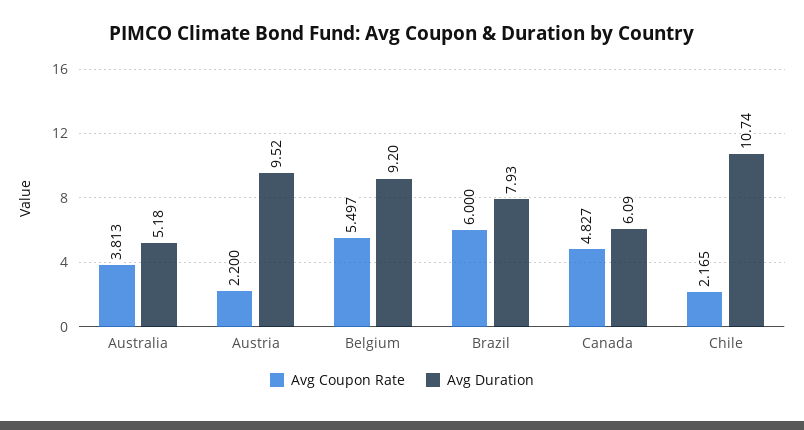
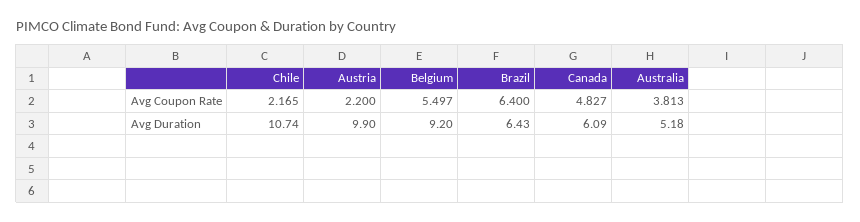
  {
    "Avg Coupon Rate": {
      "Australia": 3.813,
      "Austria": 2.2,
      "Belgium": 5.497,
-     "Brazil": 6,
+     "Brazil": 6.4,
      "Canada": 4.827,
      "Chile": 2.165
    },
    "Avg Duration": {
      "Australia": 5.18,
-     "Austria": 9.52,
+     "Austria": 9.9,
      "Belgium": 9.2,
-     "Brazil": 7.93,
+     "Brazil": 6.43,
      "Canada": 6.09,
      "Chile": 10.74
    }
  }

